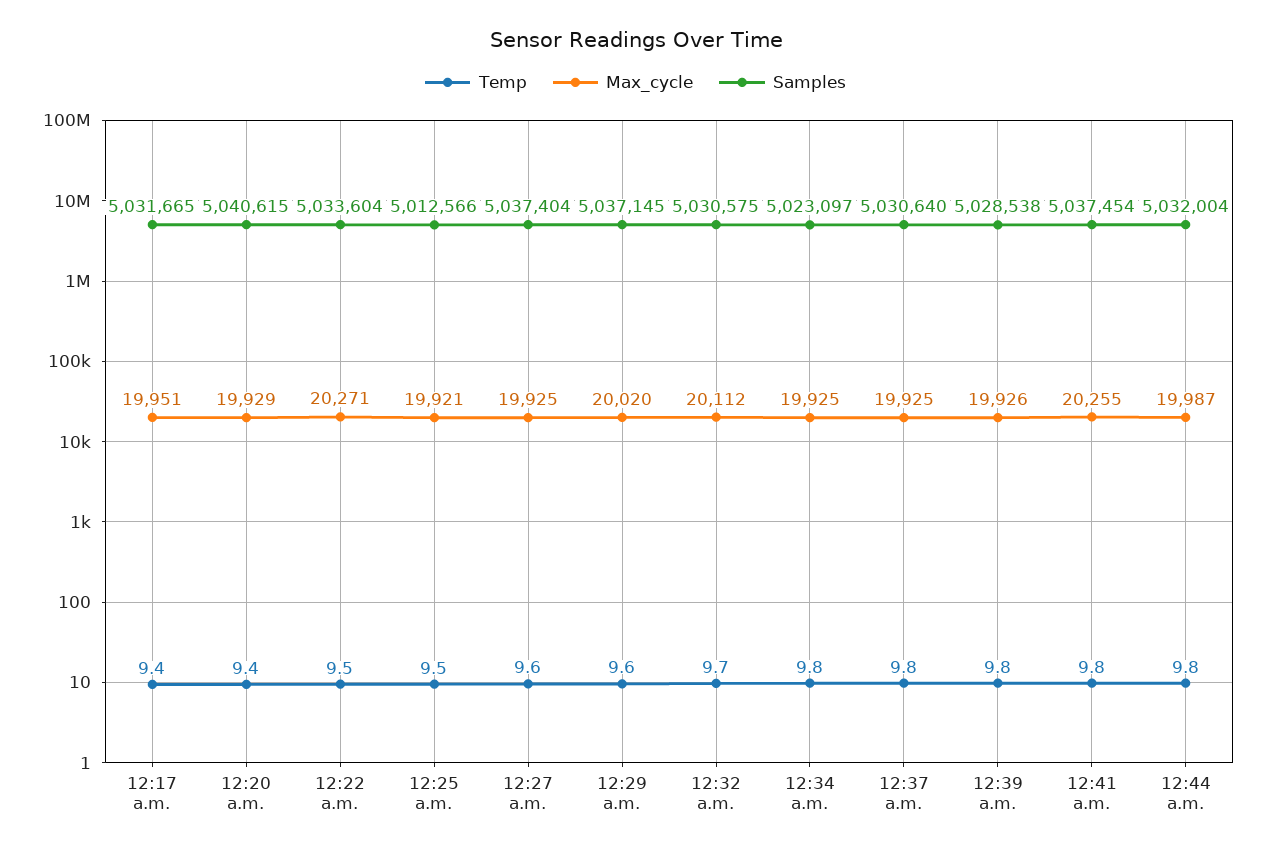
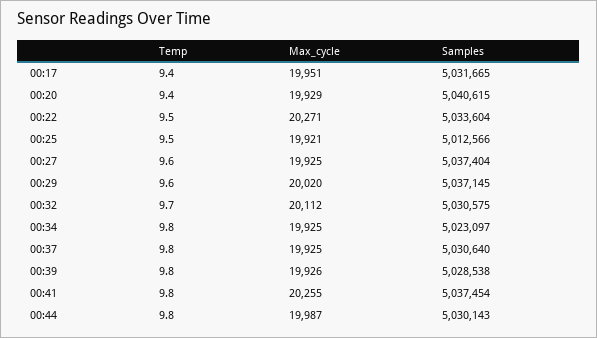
  {
    "Temp": {
      "12:17 a.m.": 9.4,
      "12:20 a.m.": 9.4,
      "12:22 a.m.": 9.5,
      "12:25 a.m.": 9.5,
      "12:27 a.m.": 9.6,
      "12:29 a.m.": 9.6,
      "12:32 a.m.": 9.7,
      "12:34 a.m.": 9.8,
      "12:37 a.m.": 9.8,
      "12:39 a.m.": 9.8,
      "12:41 a.m.": 9.8,
      "12:44 a.m.": 9.8
    },
    "Max_cycle": {
      "12:17 a.m.": 19951,
      "12:20 a.m.": 19929,
      "12:22 a.m.": 20271,
      "12:25 a.m.": 19921,
      "12:27 a.m.": 19925,
      "12:29 a.m.": 20020,
      "12:32 a.m.": 20112,
      "12:34 a.m.": 19925,
      "12:37 a.m.": 19925,
      "12:39 a.m.": 19926,
      "12:41 a.m.": 20255,
      "12:44 a.m.": 19987
    },
    "Samples": {
      "12:17 a.m.": 5031665,
      "12:20 a.m.": 5040615,
      "12:22 a.m.": 5033604,
      "12:25 a.m.": 5012566,
      "12:27 a.m.": 5037404,
      "12:29 a.m.": 5037145,
      "12:32 a.m.": 5030575,
      "12:34 a.m.": 5023097,
      "12:37 a.m.": 5030640,
      "12:39 a.m.": 5028538,
      "12:41 a.m.": 5037454,
-     "12:44 a.m.": 5032004
+     "12:44 a.m.": 5030143
    }
  }

